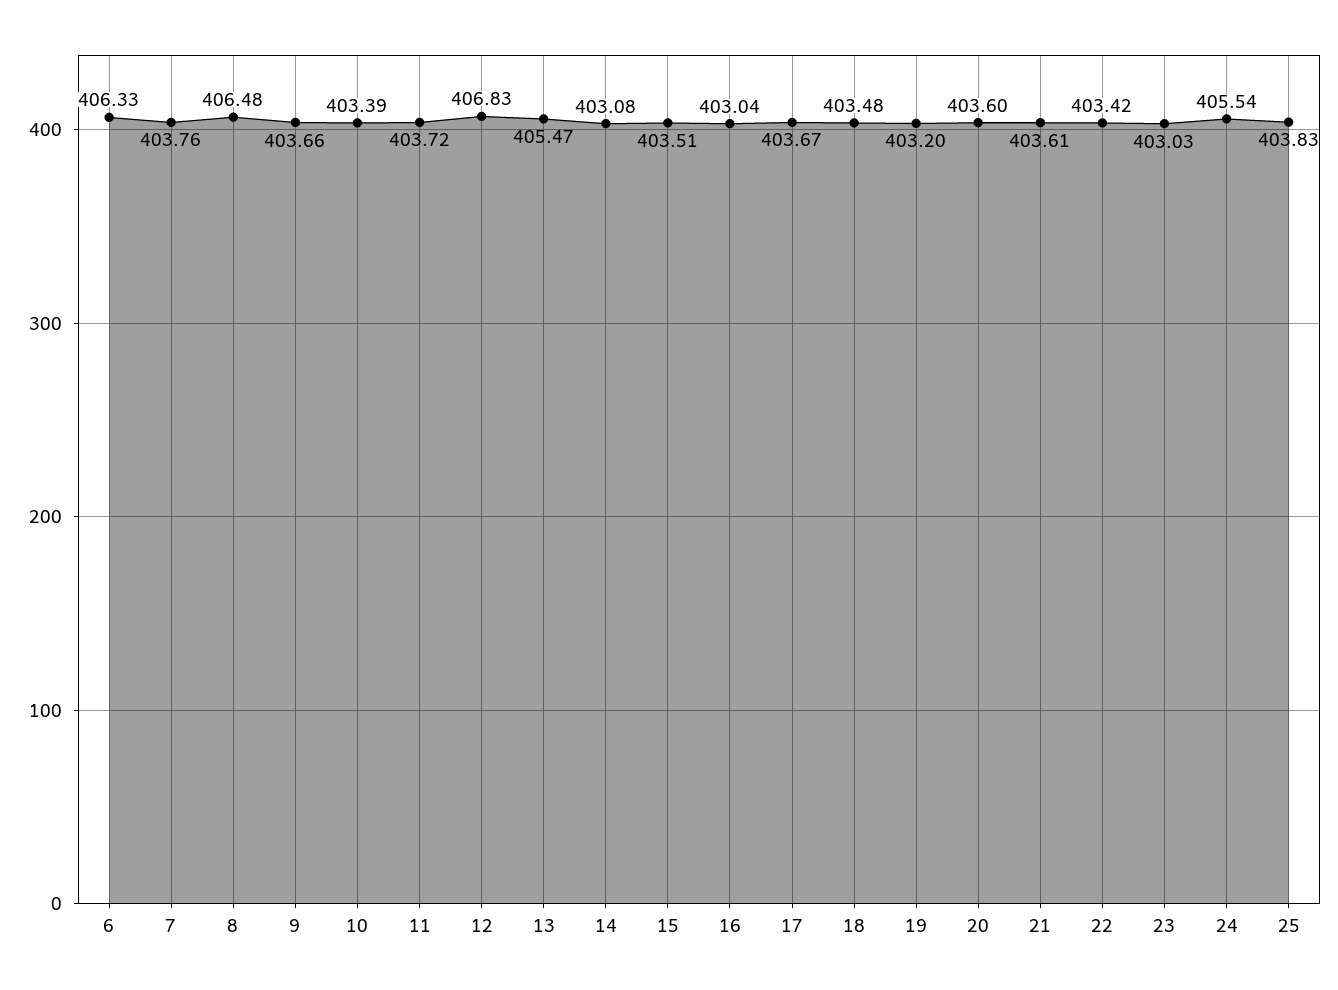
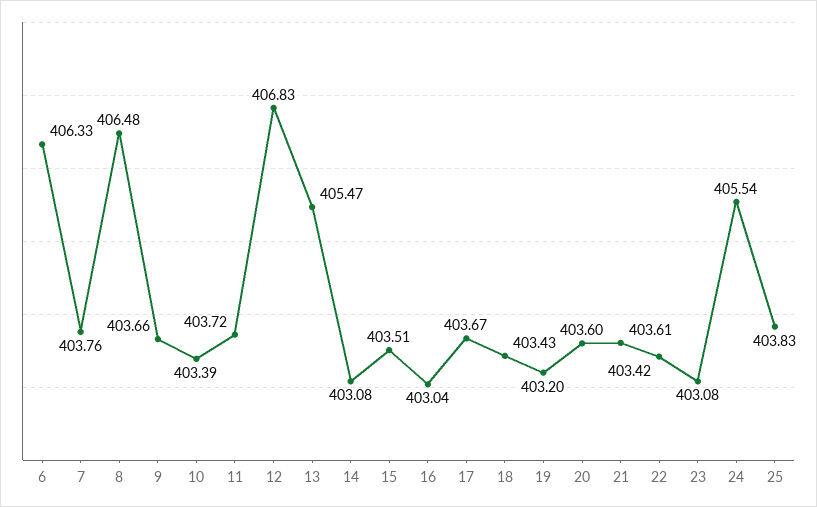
  {
    "6": 406.33,
    "7": 403.76,
    "8": 406.48,
    "9": 403.66,
    "10": 403.39,
    "11": 403.72,
    "12": 406.83,
    "13": 405.47,
    "14": 403.08,
    "15": 403.51,
    "16": 403.04,
    "17": 403.67,
-   "18": 403.48,
+   "18": 403.43,
    "19": 403.2,
    "20": 403.6,
    "21": 403.61,
    "22": 403.42,
-   "23": 403.03,
+   "23": 403.08,
    "24": 405.54,
    "25": 403.83
  }

